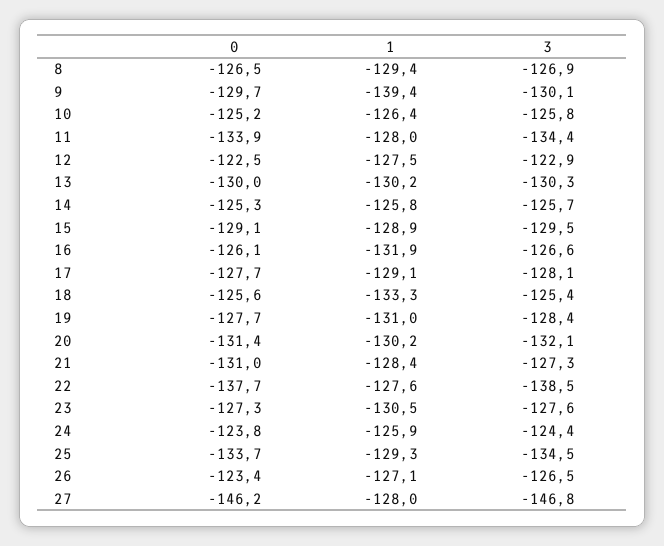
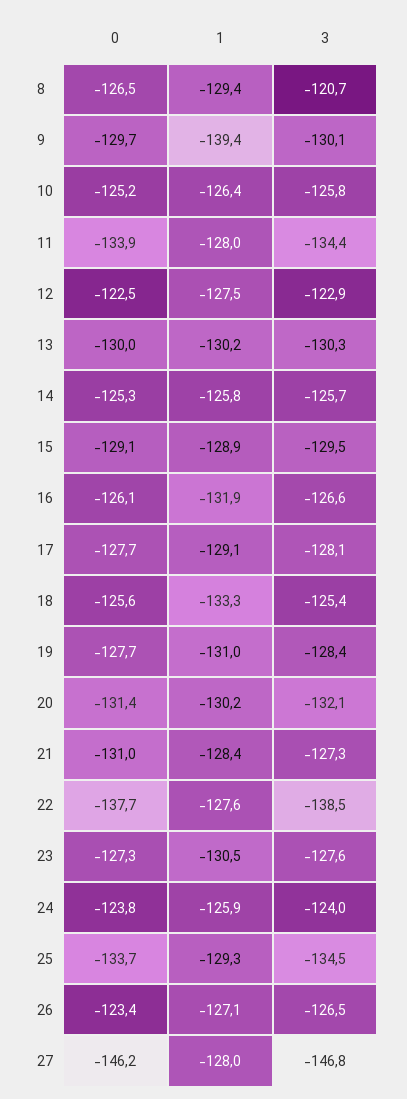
  {
    "0": {
      "8": -126.5,
      "9": -129.7,
      "10": -125.2,
      "11": -133.9,
      "12": -122.5,
      "13": -130,
      "14": -125.3,
      "15": -129.1,
      "16": -126.1,
      "17": -127.7,
      "18": -125.6,
      "19": -127.7,
      "20": -131.4,
      "21": -131,
      "22": -137.7,
      "23": -127.3,
      "24": -123.8,
      "25": -133.7,
      "26": -123.4,
      "27": -146.2
    },
    "1": {
      "8": -129.4,
      "9": -139.4,
      "10": -126.4,
      "11": -128,
      "12": -127.5,
      "13": -130.2,
      "14": -125.8,
      "15": -128.9,
      "16": -131.9,
      "17": -129.1,
      "18": -133.3,
      "19": -131,
      "20": -130.2,
      "21": -128.4,
      "22": -127.6,
      "23": -130.5,
      "24": -125.9,
      "25": -129.3,
      "26": -127.1,
      "27": -128
    },
    "3": {
-     "8": -126.9,
+     "8": -120.7,
      "9": -130.1,
      "10": -125.8,
      "11": -134.4,
      "12": -122.9,
      "13": -130.3,
      "14": -125.7,
      "15": -129.5,
      "16": -126.6,
      "17": -128.1,
      "18": -125.4,
      "19": -128.4,
      "20": -132.1,
      "21": -127.3,
      "22": -138.5,
      "23": -127.6,
-     "24": -124.4,
+     "24": -124,
      "25": -134.5,
      "26": -126.5,
      "27": -146.8
    }
  }

